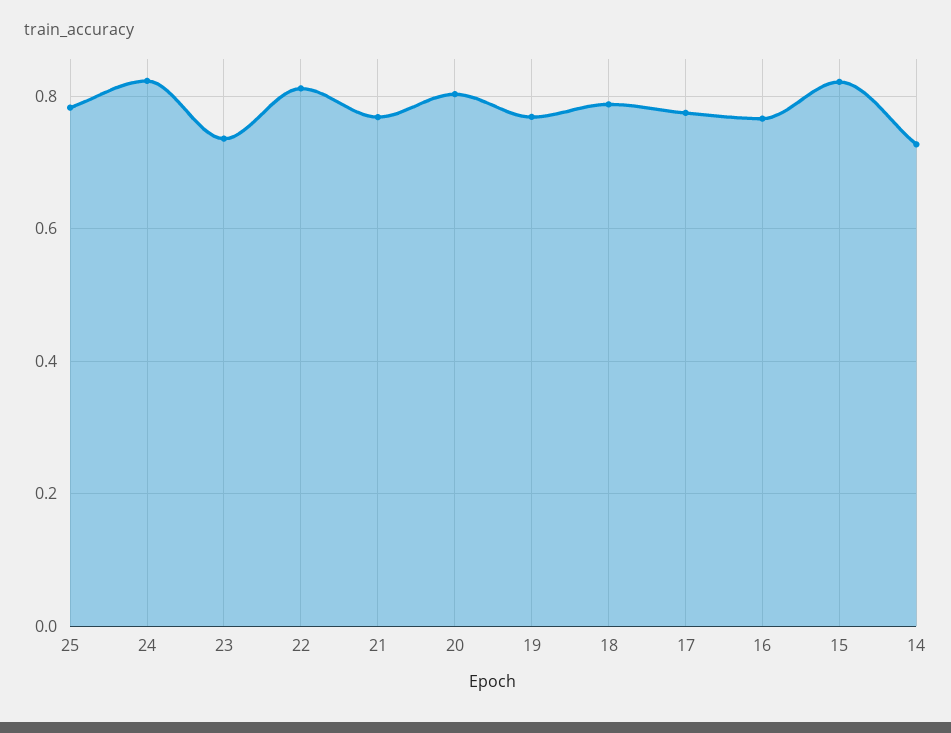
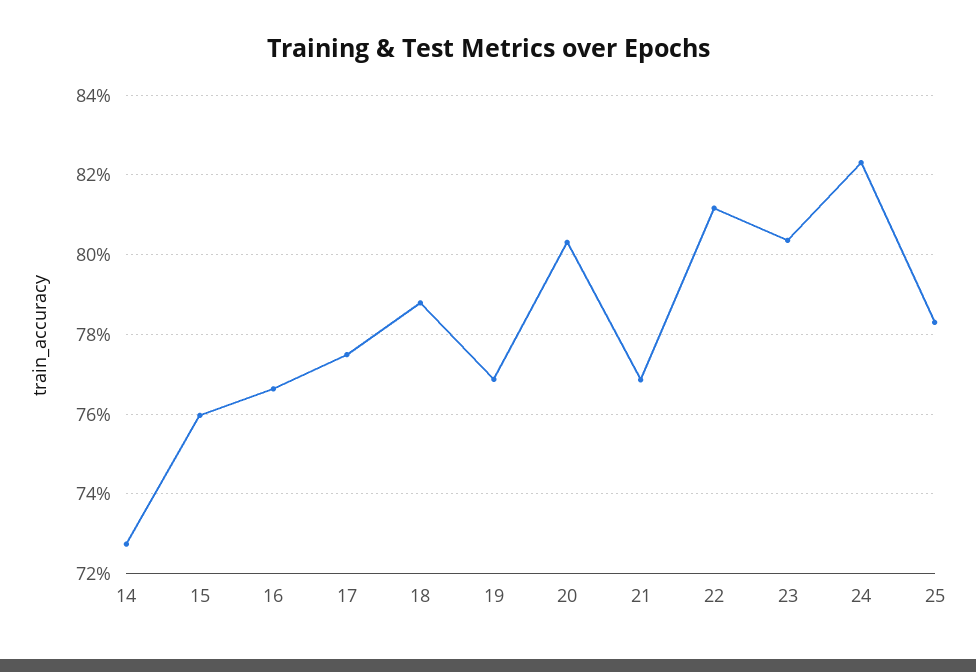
  {
    "25": 0.784,
    "24": 0.824,
-   "23": 0.74,
+   "23": 0.804,
    "22": 0.812,
    "21": 0.768,
    "20": 0.804,
    "19": 0.768,
    "18": 0.788,
    "17": 0.774,
    "16": 0.766,
-   "15": 0.82,
+   "15": 0.76,
    "14": 0.728
  }

